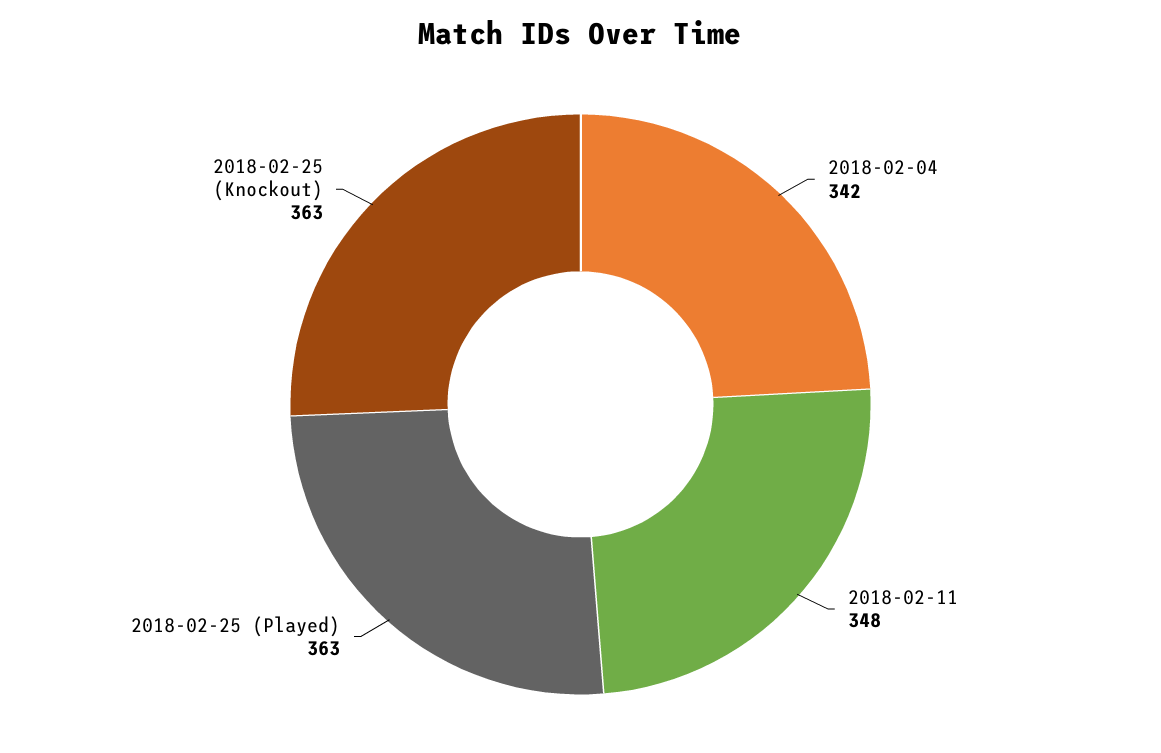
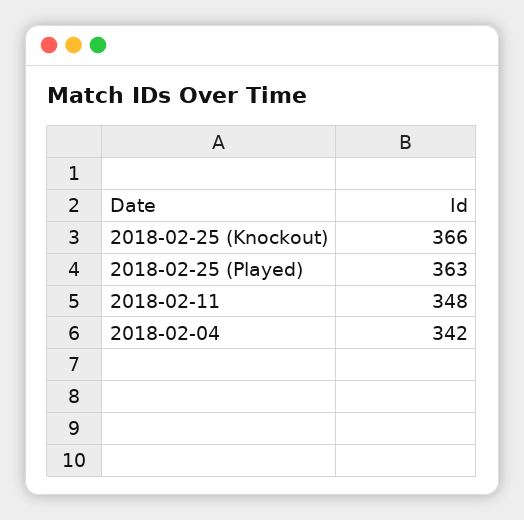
  {
    "2018-02-04": 342,
    "2018-02-11": 348,
    "2018-02-25 (Played)": 363,
-   "2018-02-25 (Knockout)": 363
+   "2018-02-25 (Knockout)": 366
  }

